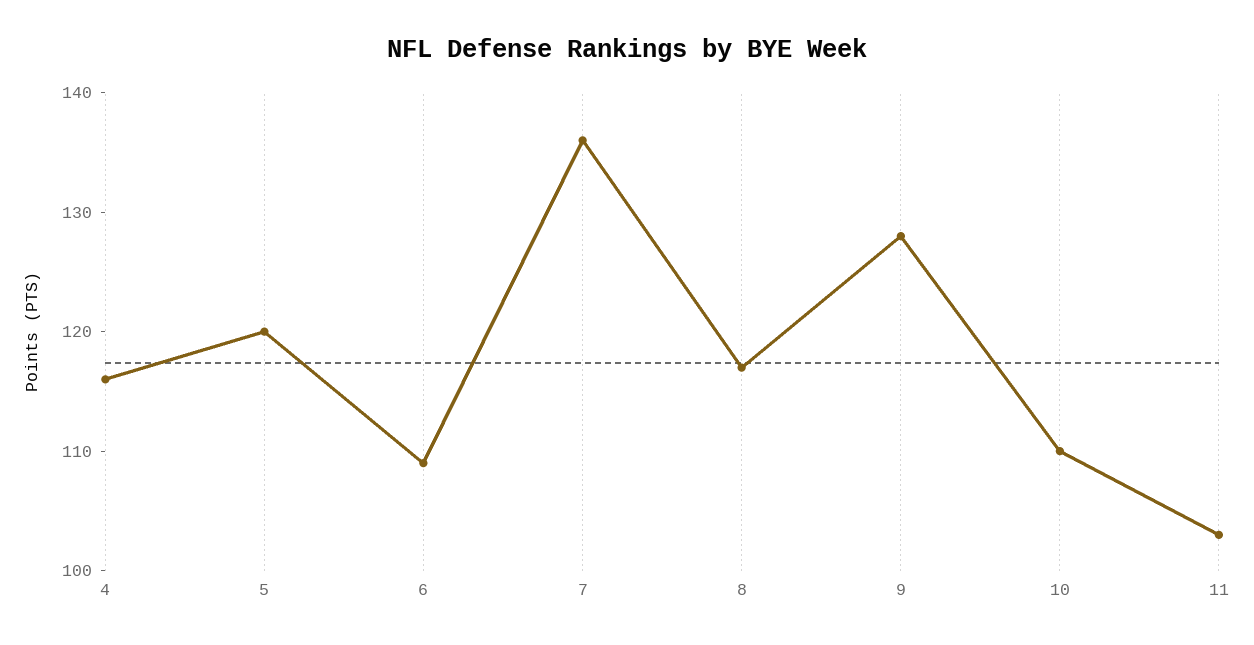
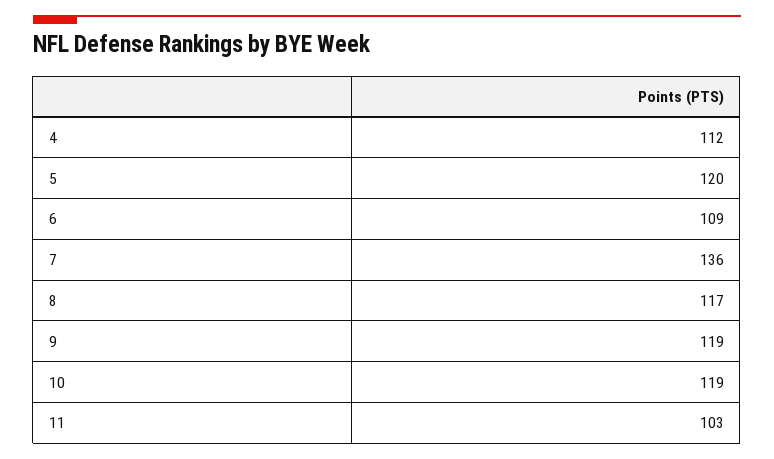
  {
-   "4": 116,
+   "4": 112,
    "5": 120,
    "6": 109,
    "7": 136,
    "8": 117,
-   "9": 128,
+   "9": 119,
-   "10": 110,
+   "10": 119,
    "11": 103
  }

